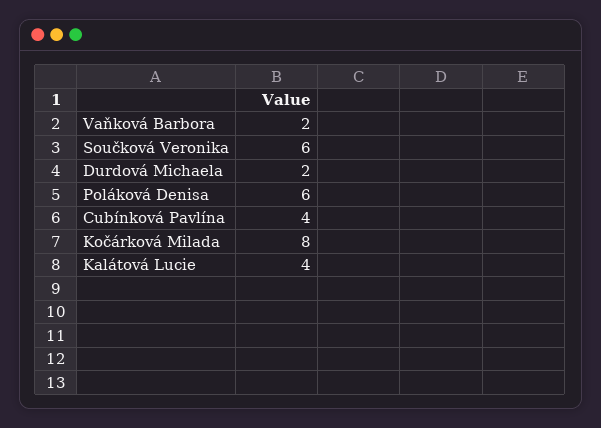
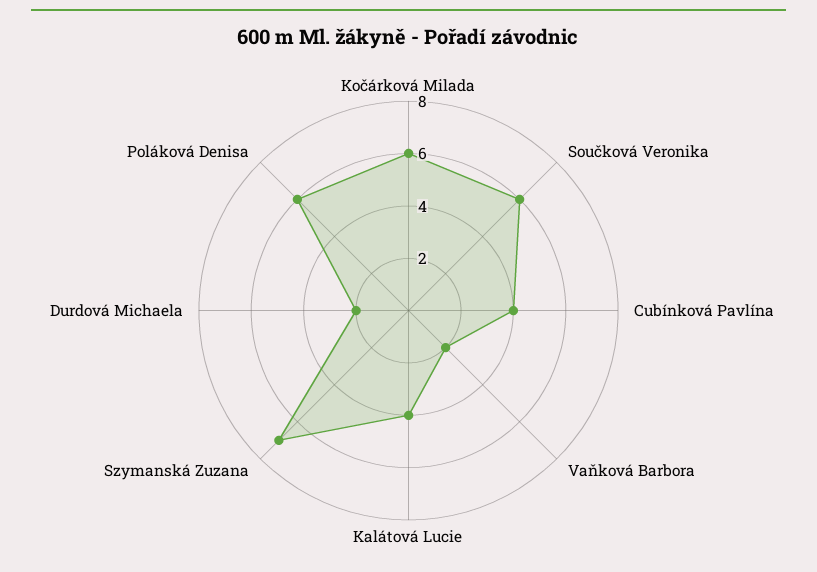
  {
    "Vaňková Barbora": 2,
    "Součková Veronika": 6,
    "Durdová Michaela": 2,
    "Poláková Denisa": 6,
    "Cubínková Pavlína": 4,
-   "Kočárková Milada": 8,
+   "Kočárková Milada": 6,
-   "Kalátová Lucie": 4
+   "Kalátová Lucie": 4,
+   "Szymanská Zuzana": 7
  }

